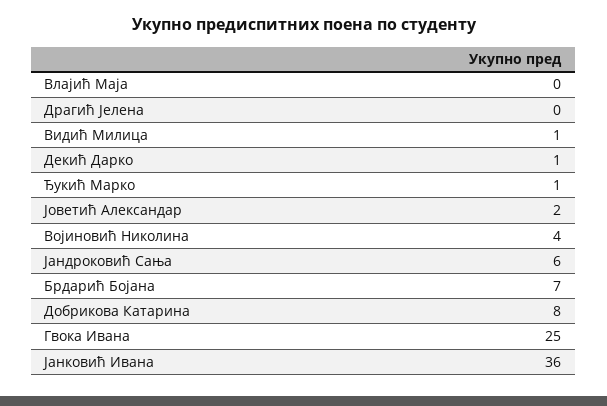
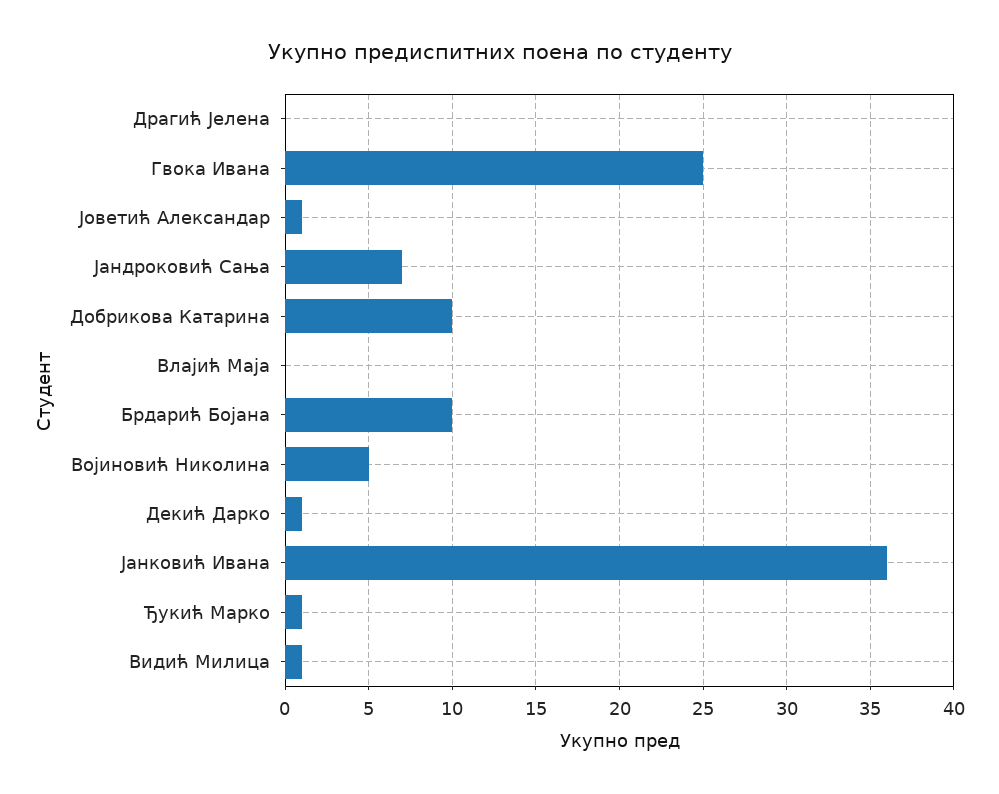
  {
    "Влајић Маја": 0,
    "Драгић Јелена": 0,
    "Видић Милица": 1,
    "Декић Дарко": 1,
    "Ђукић Марко": 1,
-   "Јоветић Александар": 2,
+   "Јоветић Александар": 1,
-   "Војиновић Николина": 4,
+   "Војиновић Николина": 5,
-   "Јандроковић Сања": 6,
+   "Јандроковић Сања": 7,
-   "Брдарић Бојана": 7,
+   "Брдарић Бојана": 10,
-   "Добрикова Катарина": 8,
+   "Добрикова Катарина": 10,
    "Гвока Ивана": 25,
    "Јанковић Ивана": 36
  }

